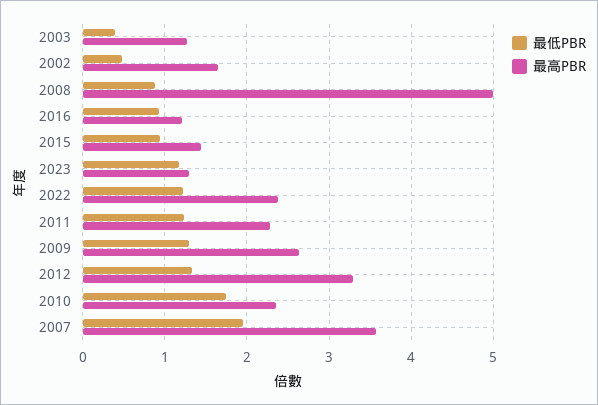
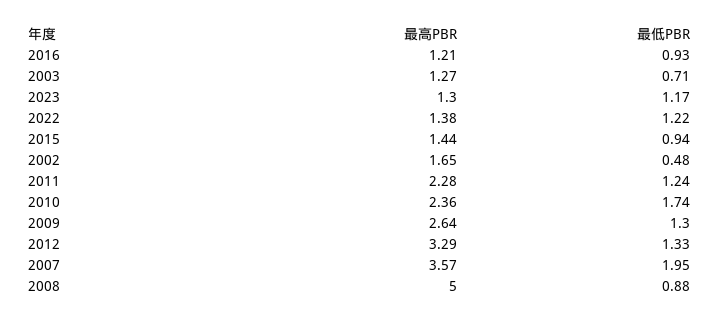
  {
    "最低PBR": {
-     "2003": 0.4,
+     "2003": 0.71,
      "2002": 0.48,
      "2008": 0.88,
      "2016": 0.93,
      "2015": 0.94,
      "2023": 1.17,
      "2022": 1.22,
      "2011": 1.24,
      "2009": 1.3,
      "2012": 1.33,
      "2010": 1.74,
      "2007": 1.95
    },
    "最高PBR": {
      "2003": 1.27,
      "2002": 1.65,
      "2008": 5,
      "2016": 1.21,
      "2015": 1.44,
      "2023": 1.3,
-     "2022": 2.4,
+     "2022": 1.38,
      "2011": 2.28,
      "2009": 2.64,
      "2012": 3.29,
      "2010": 2.36,
      "2007": 3.57
    }
  }

